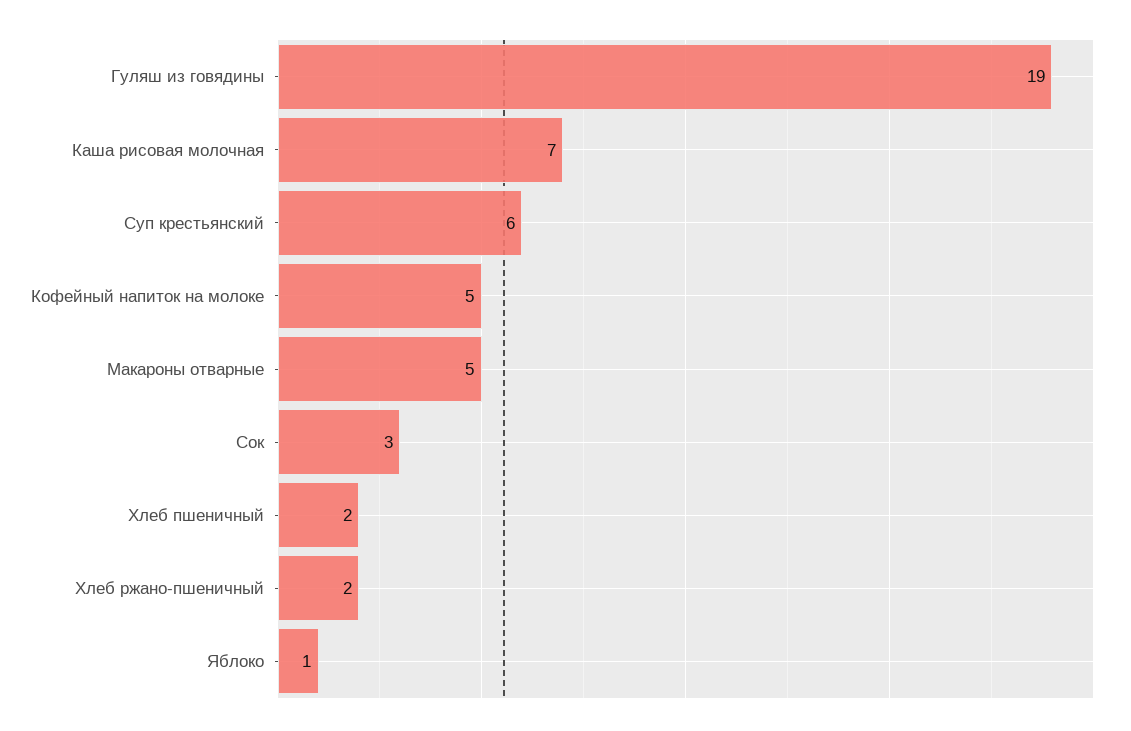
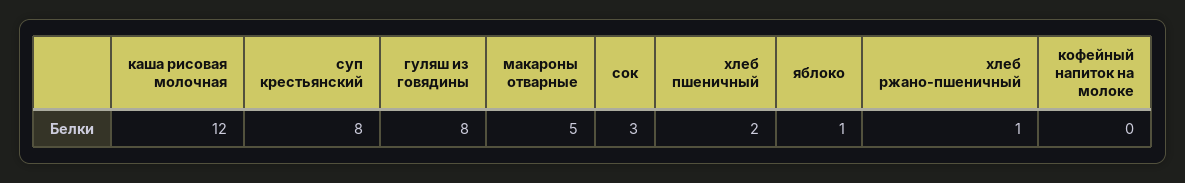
  {
-   "Гуляш из говядины": 19,
+   "Гуляш из говядины": 8,
-   "Каша рисовая молочная": 7,
+   "Каша рисовая молочная": 12,
-   "Суп крестьянский": 6,
+   "Суп крестьянский": 8,
-   "Кофейный напиток на молоке": 5,
+   "Кофейный напиток на молоке": 0,
    "Макароны отварные": 5,
    "Сок": 3,
    "Хлеб пшеничный": 2,
-   "Хлеб ржано-пшеничный": 2,
+   "Хлеб ржано-пшеничный": 1,
    "Яблоко": 1
  }

